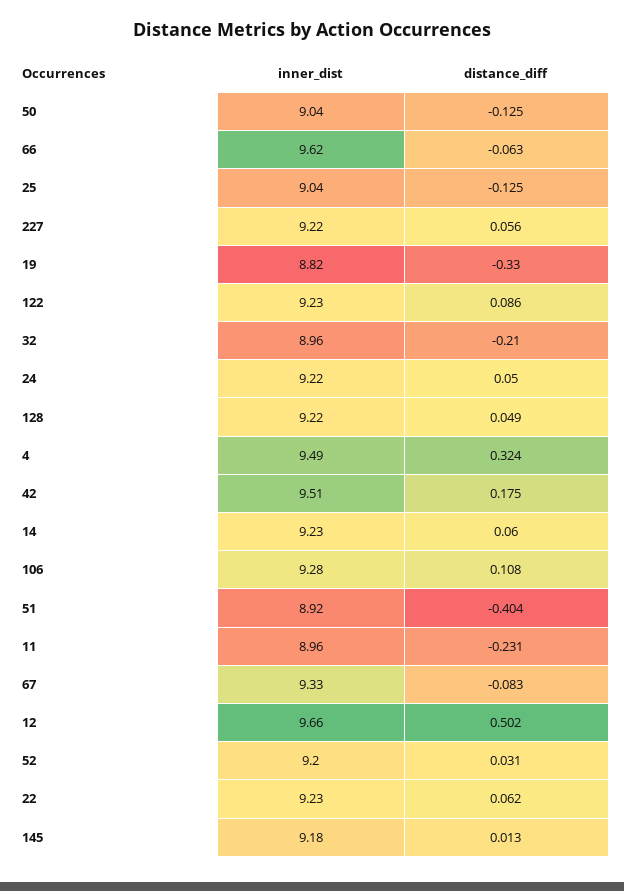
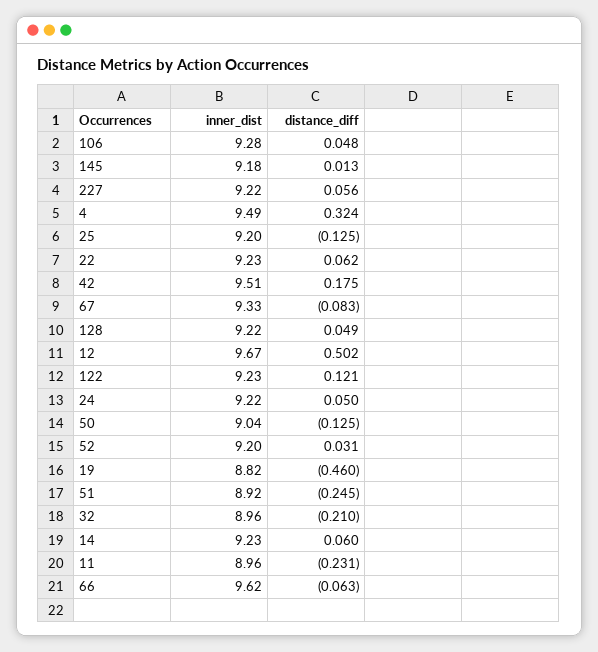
  {
    "inner_dist": {
      "50": 9.04,
      "66": 9.62,
-     "25": 9.04,
+     "25": 9.2,
      "227": 9.22,
      "19": 8.82,
      "122": 9.23,
      "32": 8.96,
      "24": 9.22,
      "128": 9.22,
      "4": 9.49,
      "42": 9.51,
      "14": 9.23,
      "106": 9.28,
      "51": 8.92,
      "11": 8.96,
      "67": 9.33,
-     "12": 9.66,
+     "12": 9.67,
      "52": 9.2,
      "22": 9.23,
      "145": 9.18
    },
    "distance_diff": {
      "50": -0.125,
      "66": -0.063,
      "25": -0.125,
      "227": 0.056,
-     "19": -0.33,
+     "19": -0.46,
-     "122": 0.086,
+     "122": 0.121,
      "32": -0.21,
      "24": 0.05,
      "128": 0.049,
      "4": 0.324,
      "42": 0.175,
      "14": 0.06,
-     "106": 0.108,
+     "106": 0.048,
-     "51": -0.404,
+     "51": -0.245,
      "11": -0.231,
      "67": -0.083,
      "12": 0.502,
      "52": 0.031,
      "22": 0.062,
      "145": 0.013
    }
  }

